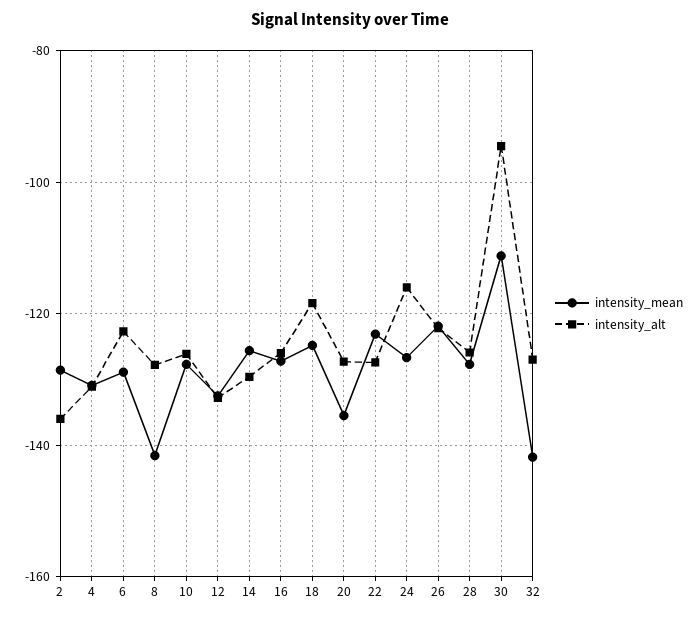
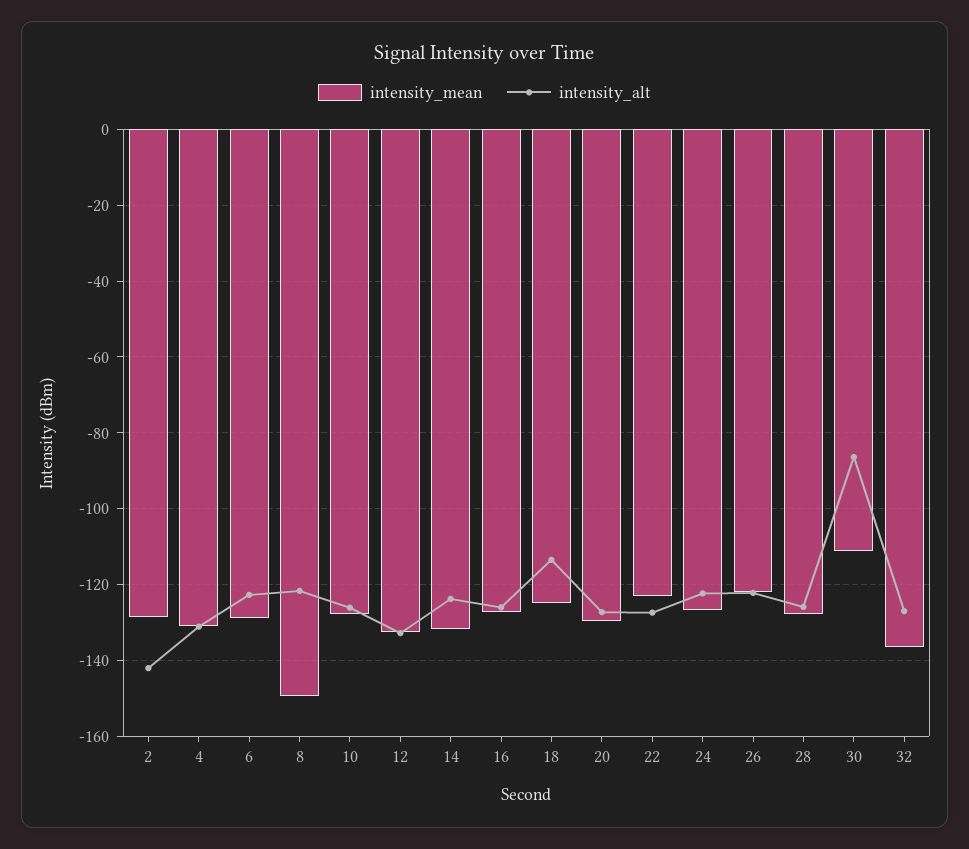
  {
    "intensity_mean": {
      "2": -128,
      "4": -130,
      "6": -128,
-     "8": -142,
+     "8": -150,
      "10": -128,
      "12": -132,
-     "14": -126,
+     "14": -132,
      "16": -128,
      "18": -124,
-     "20": -136,
+     "20": -130,
      "22": -124,
      "24": -126,
      "26": -122,
      "28": -128,
      "30": -112,
-     "32": -142
+     "32": -136
    },
    "intensity_alt": {
-     "2": -136,
+     "2": -142,
      "4": -132,
      "6": -122,
-     "8": -128,
+     "8": -122,
      "10": -126,
      "12": -132,
-     "14": -130,
+     "14": -124,
      "16": -126,
-     "18": -118,
+     "18": -114,
      "20": -128,
      "22": -128,
-     "24": -116,
+     "24": -122,
      "26": -122,
      "28": -126,
-     "30": -94,
+     "30": -86,
      "32": -128
    }
  }

